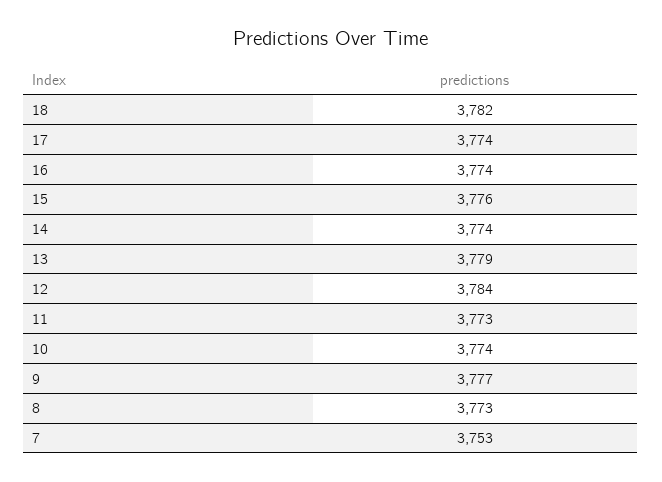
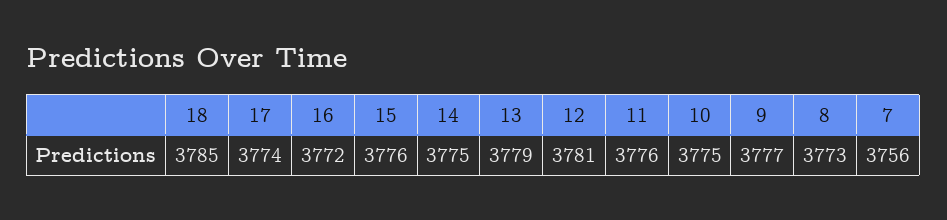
  {
-   "18": 3782,
+   "18": 3785,
    "17": 3774,
-   "16": 3774,
+   "16": 3772,
    "15": 3776,
-   "14": 3774,
+   "14": 3775,
    "13": 3779,
-   "12": 3784,
+   "12": 3781,
-   "11": 3773,
+   "11": 3776,
-   "10": 3774,
+   "10": 3775,
    "9": 3777,
    "8": 3773,
-   "7": 3753
+   "7": 3756
  }

